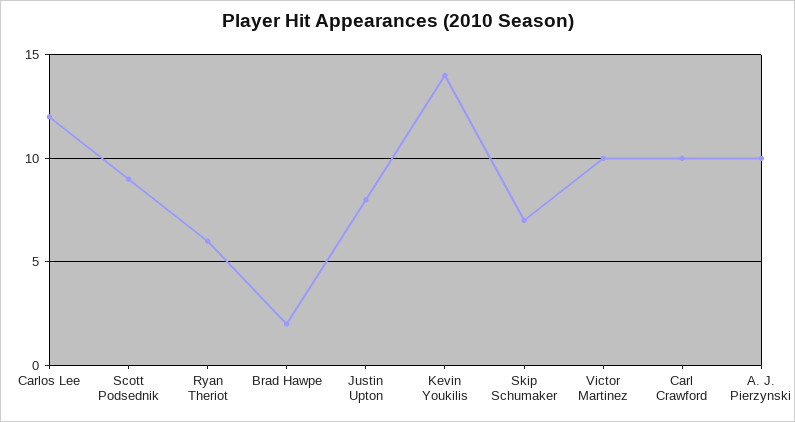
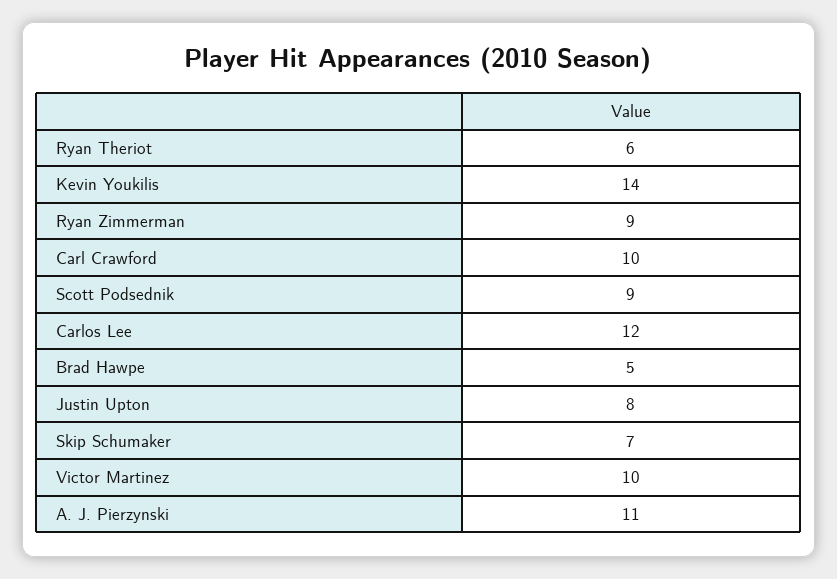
  {
    "Carlos Lee": 12,
    "Scott Podsednik": 9,
    "Ryan Theriot": 6,
-   "Brad Hawpe": 2,
+   "Brad Hawpe": 5,
    "Justin Upton": 8,
    "Kevin Youkilis": 14,
    "Skip Schumaker": 7,
    "Victor Martinez": 10,
    "Carl Crawford": 10,
-   "A. J. Pierzynski": 10
+   "A. J. Pierzynski": 11,
+   "Ryan Zimmerman": 9
  }

